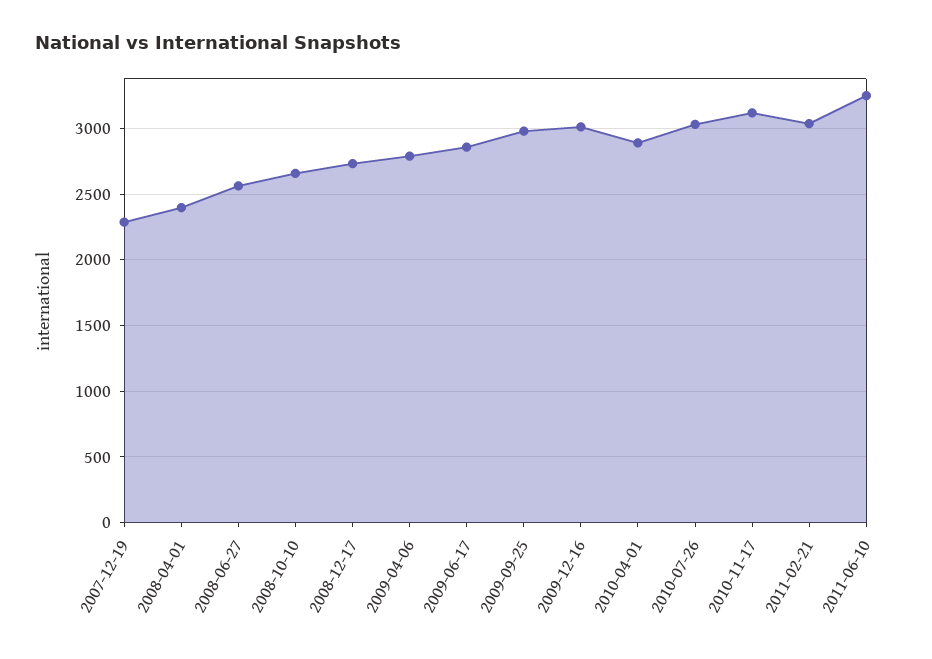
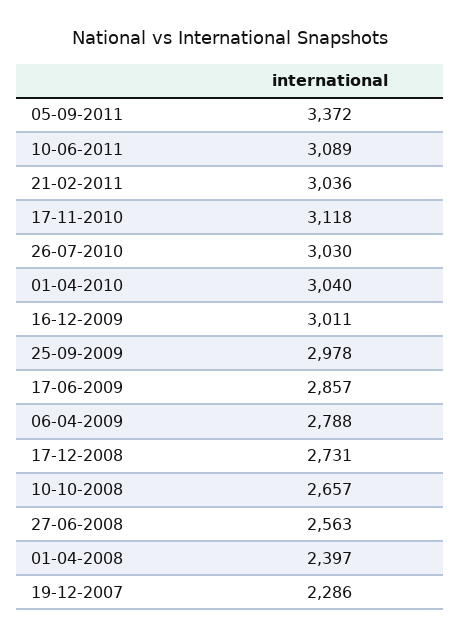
  {
    "2007-12-19": 2286,
    "2008-04-01": 2397,
    "2008-06-27": 2563,
    "2008-10-10": 2657,
    "2008-12-17": 2731,
    "2009-04-06": 2788,
    "2009-06-17": 2857,
    "2009-09-25": 2978,
    "2009-12-16": 3011,
-   "2010-04-01": 2900,
+   "2010-04-01": 3040,
    "2010-07-26": 3030,
    "2010-11-17": 3118,
    "2011-02-21": 3036,
-   "2011-06-10": 3250
+   "2011-06-10": 3089,
+   "05-09-2011": 3372
  }

